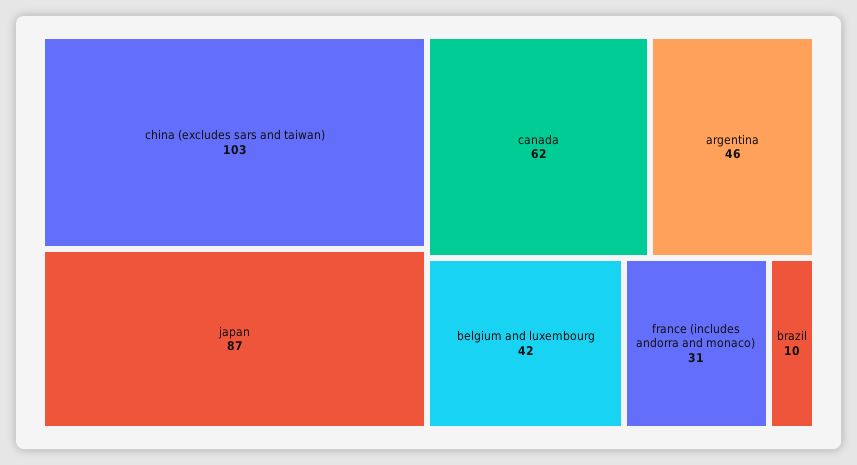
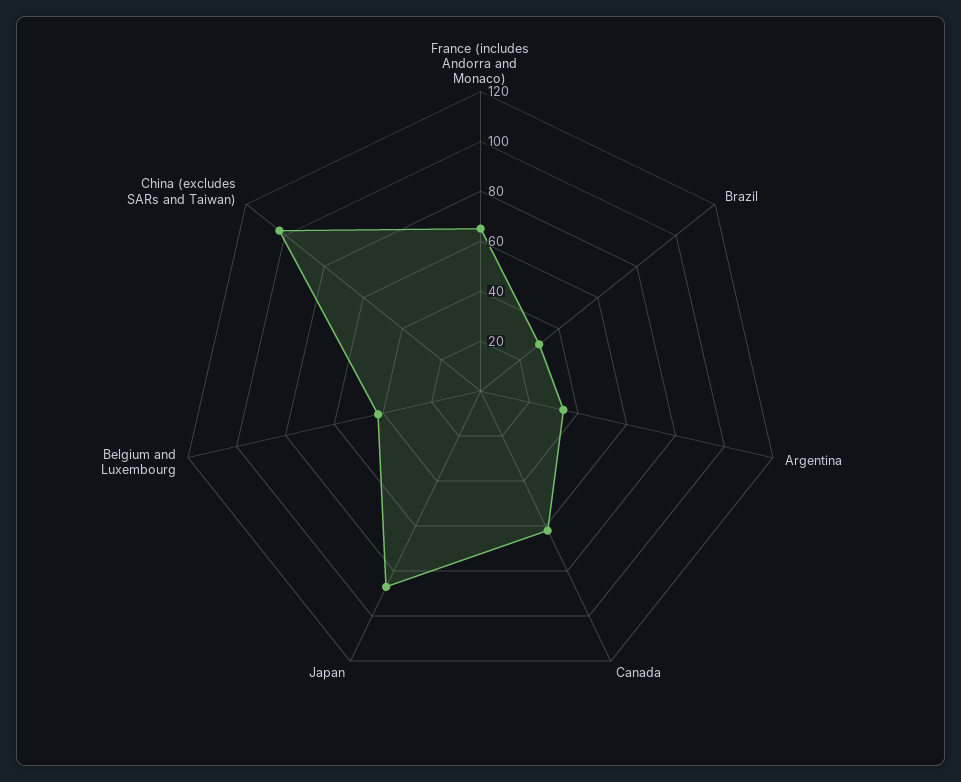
  {
    "china (excludes sars and taiwan)": 103,
    "japan": 87,
    "canada": 62,
-   "argentina": 46,
+   "argentina": 35,
    "belgium and luxembourg": 42,
-   "france (includes andorra and monaco)": 31,
+   "france (includes andorra and monaco)": 65,
-   "brazil": 10
+   "brazil": 30
  }

